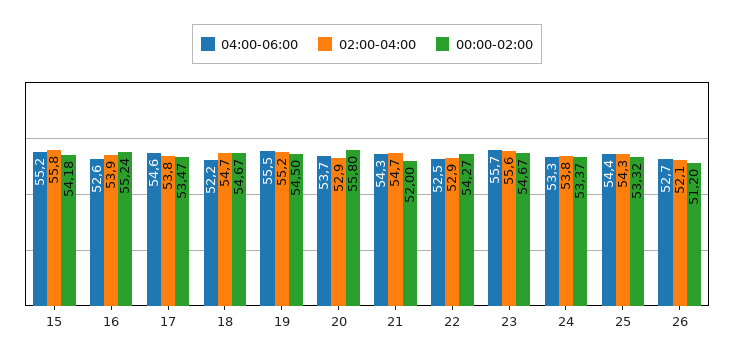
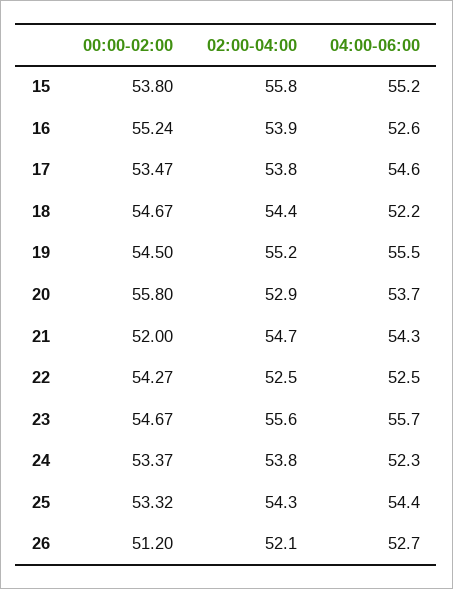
  {
    "04:00-06:00": {
      "15": 55.2,
      "16": 52.6,
      "17": 54.6,
      "18": 52.2,
      "19": 55.5,
      "20": 53.7,
      "21": 54.3,
      "22": 52.5,
      "23": 55.7,
-     "24": 53.3,
+     "24": 52.3,
      "25": 54.4,
      "26": 52.7
    },
    "02:00-04:00": {
      "15": 55.8,
      "16": 53.9,
      "17": 53.8,
-     "18": 54.7,
+     "18": 54.4,
      "19": 55.2,
      "20": 52.9,
      "21": 54.7,
-     "22": 52.9,
+     "22": 52.5,
      "23": 55.6,
      "24": 53.8,
      "25": 54.3,
      "26": 52.1
    },
    "00:00-02:00": {
-     "15": 54.18,
+     "15": 53.8,
      "16": 55.24,
      "17": 53.47,
      "18": 54.67,
      "19": 54.5,
      "20": 55.8,
      "21": 52,
      "22": 54.27,
      "23": 54.67,
      "24": 53.37,
      "25": 53.32,
      "26": 51.2
    }
  }

